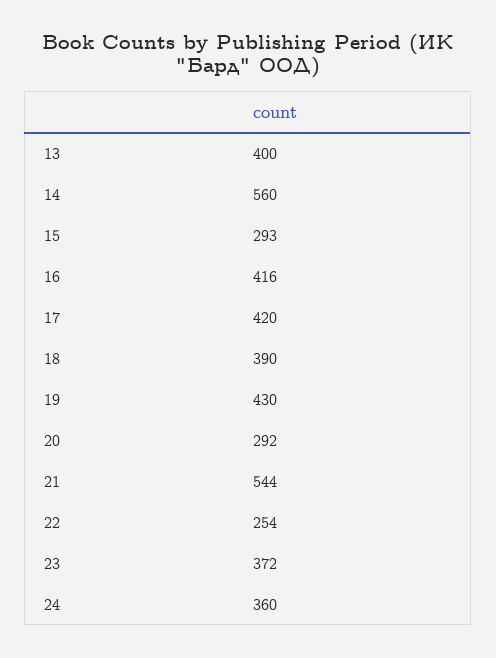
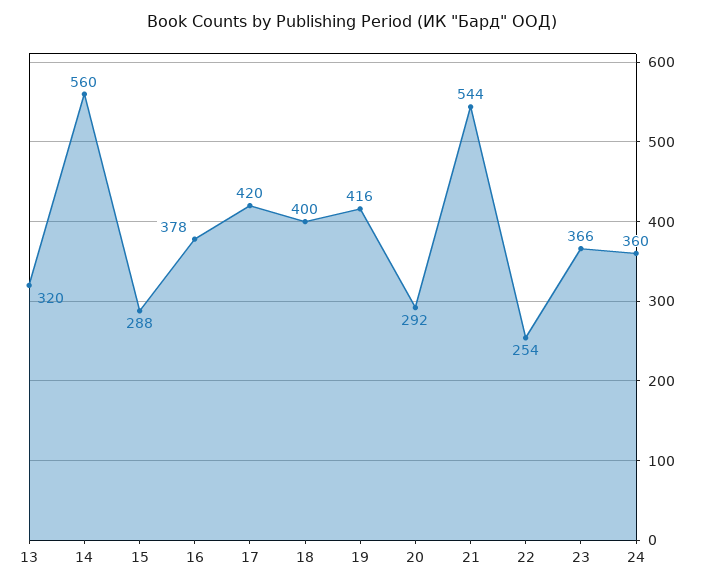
  {
-   "13": 400,
+   "13": 320,
    "14": 560,
-   "15": 293,
+   "15": 288,
-   "16": 416,
+   "16": 378,
    "17": 420,
-   "18": 390,
+   "18": 400,
-   "19": 430,
+   "19": 416,
    "20": 292,
    "21": 544,
    "22": 254,
-   "23": 372,
+   "23": 366,
    "24": 360
  }

